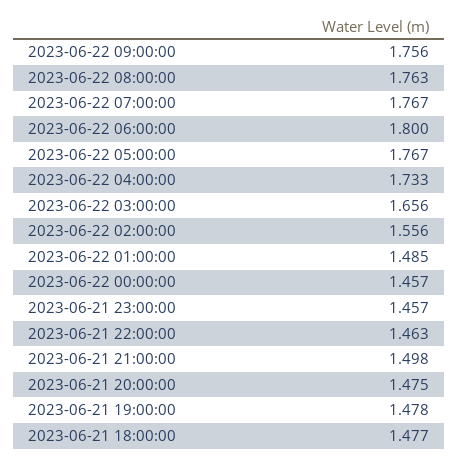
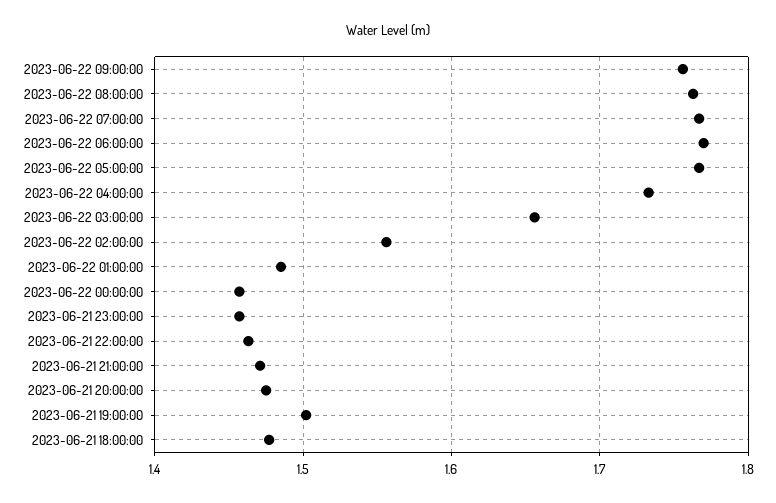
  {
    "2023-06-22 09:00:00": 1.756,
    "2023-06-22 08:00:00": 1.763,
    "2023-06-22 07:00:00": 1.767,
-   "2023-06-22 06:00:00": 1.8,
+   "2023-06-22 06:00:00": 1.77,
    "2023-06-22 05:00:00": 1.767,
    "2023-06-22 04:00:00": 1.733,
    "2023-06-22 03:00:00": 1.656,
    "2023-06-22 02:00:00": 1.556,
    "2023-06-22 01:00:00": 1.485,
    "2023-06-22 00:00:00": 1.457,
    "2023-06-21 23:00:00": 1.457,
    "2023-06-21 22:00:00": 1.463,
-   "2023-06-21 21:00:00": 1.498,
+   "2023-06-21 21:00:00": 1.47,
    "2023-06-21 20:00:00": 1.475,
-   "2023-06-21 19:00:00": 1.478,
+   "2023-06-21 19:00:00": 1.5,
    "2023-06-21 18:00:00": 1.477
  }

